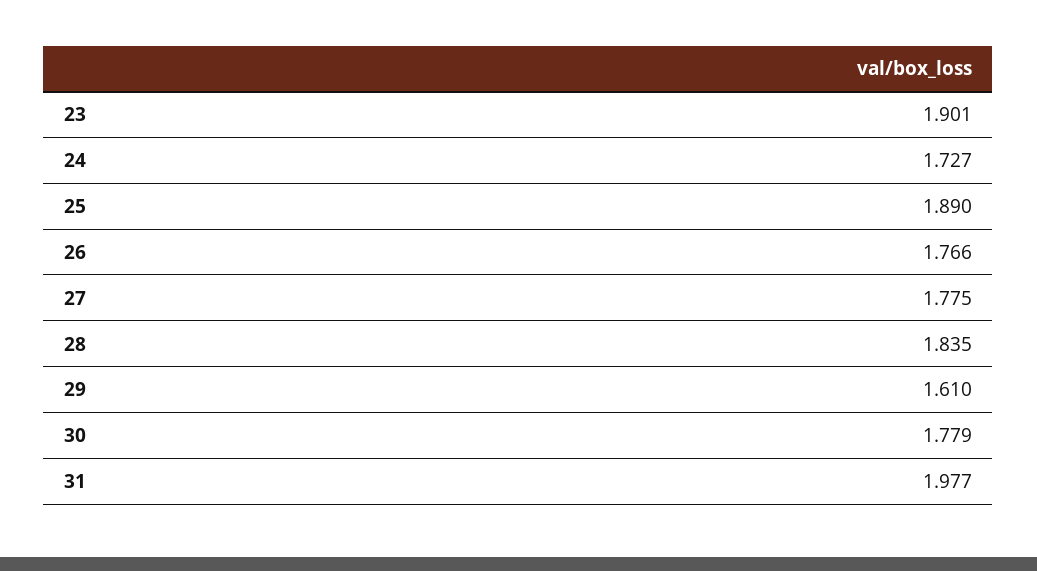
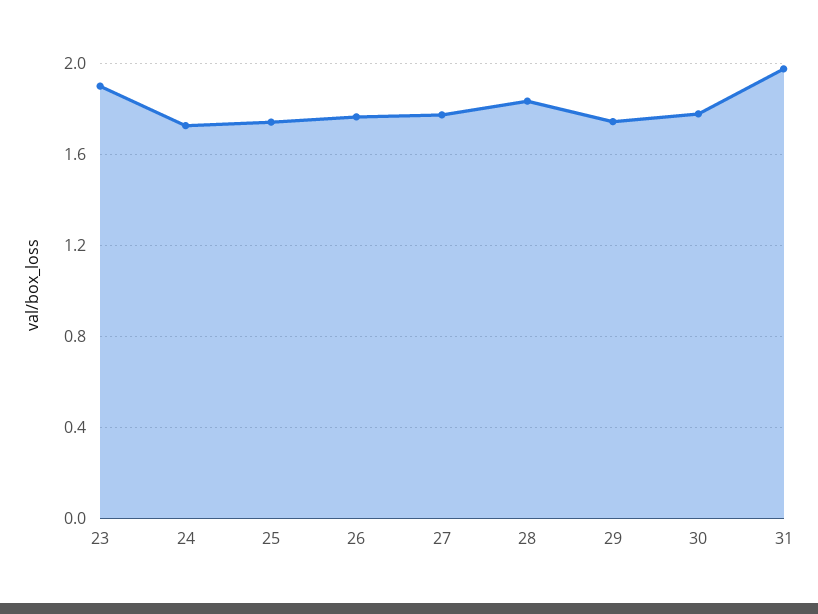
  {
    "23": 1.901,
    "24": 1.727,
-   "25": 1.89,
+   "25": 1.75,
    "26": 1.766,
    "27": 1.775,
    "28": 1.835,
-   "29": 1.61,
+   "29": 1.75,
    "30": 1.779,
    "31": 1.977
  }

